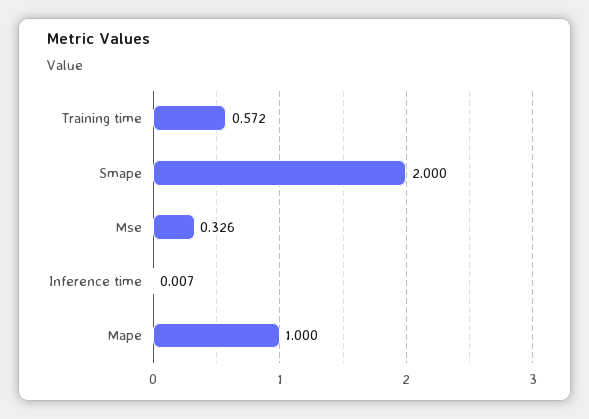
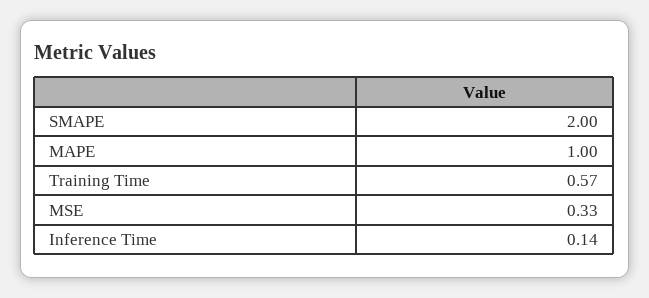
  {
    "Training time": 0.572,
    "Smape": 2,
    "Mse": 0.326,
-   "Inference time": 0.007,
+   "Inference time": 0.14,
    "Mape": 1
  }

